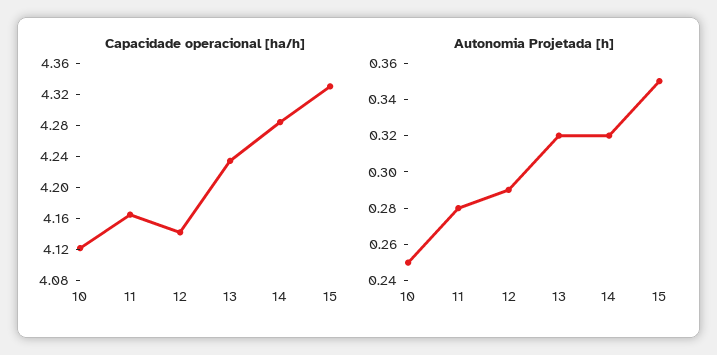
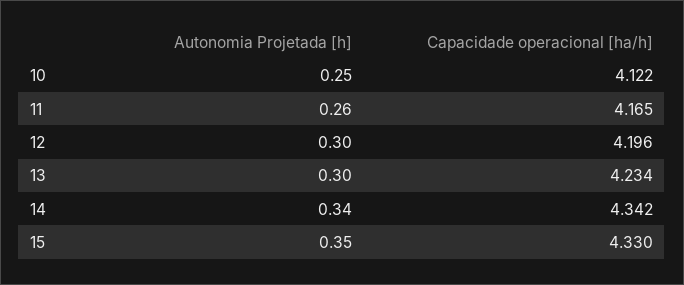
  {
    "Capacidade operacional [ha/h]": {
      "10": 4.122,
      "11": 4.165,
-     "12": 4.14,
+     "12": 4.196,
      "13": 4.234,
-     "14": 4.28,
+     "14": 4.342,
      "15": 4.33
    },
    "Autonomia Projetada [h]": {
      "10": 0.25,
-     "11": 0.28,
+     "11": 0.26,
-     "12": 0.29,
+     "12": 0.3,
-     "13": 0.32,
+     "13": 0.3,
-     "14": 0.32,
+     "14": 0.34,
      "15": 0.35
    }
  }

